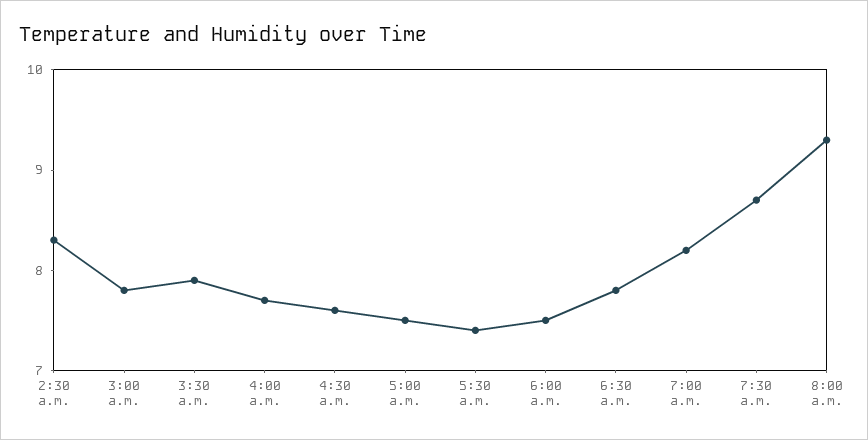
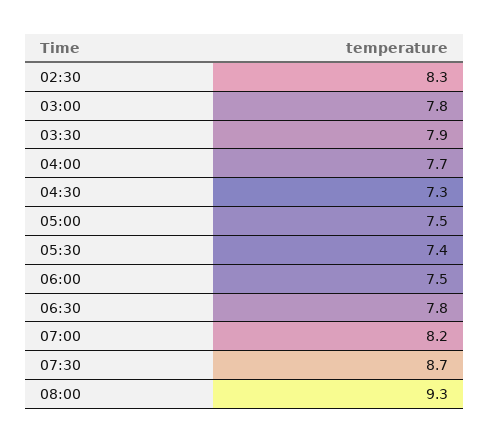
  {
    "2:30 a.m.": 8.3,
    "3:00 a.m.": 7.8,
    "3:30 a.m.": 7.9,
    "4:00 a.m.": 7.7,
-   "4:30 a.m.": 7.6,
+   "4:30 a.m.": 7.3,
    "5:00 a.m.": 7.5,
    "5:30 a.m.": 7.4,
    "6:00 a.m.": 7.5,
    "6:30 a.m.": 7.8,
    "7:00 a.m.": 8.2,
    "7:30 a.m.": 8.7,
    "8:00 a.m.": 9.3
  }

